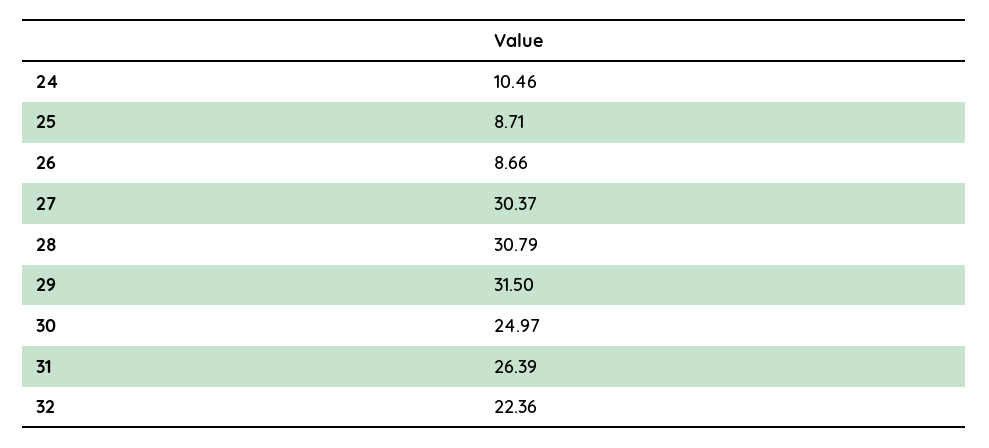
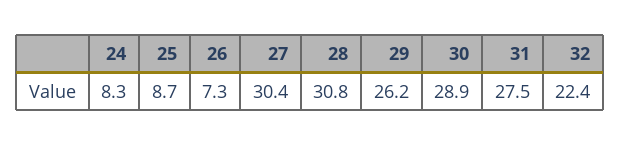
  {
-   "24": 10.46,
+   "24": 8.3,
    "25": 8.71,
-   "26": 8.66,
+   "26": 7.3,
    "27": 30.37,
    "28": 30.79,
-   "29": 31.5,
+   "29": 26.2,
-   "30": 24.97,
+   "30": 28.9,
-   "31": 26.39,
+   "31": 27.5,
    "32": 22.36
  }

